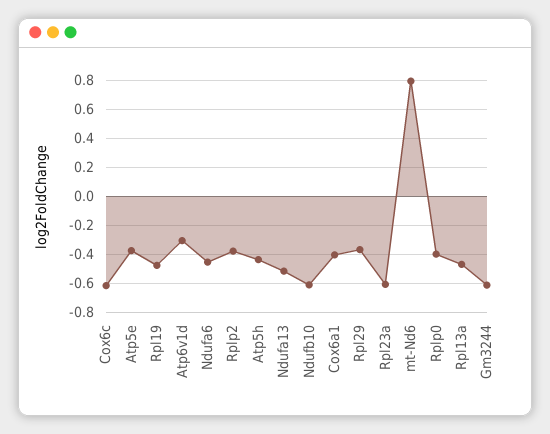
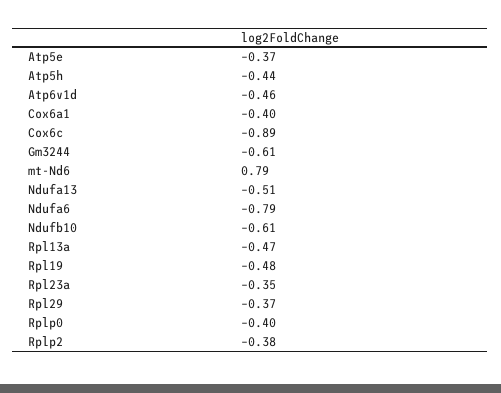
  {
-   "Cox6c": -0.6,
+   "Cox6c": -0.89,
    "Atp5e": -0.37,
    "Rpl19": -0.48,
-   "Atp6v1d": -0.3,
+   "Atp6v1d": -0.46,
-   "Ndufa6": -0.45,
+   "Ndufa6": -0.79,
    "Rplp2": -0.38,
    "Atp5h": -0.44,
    "Ndufa13": -0.51,
    "Ndufb10": -0.61,
    "Cox6a1": -0.4,
    "Rpl29": -0.37,
-   "Rpl23a": -0.6,
+   "Rpl23a": -0.35,
    "mt-Nd6": 0.79,
    "Rplp0": -0.4,
    "Rpl13a": -0.47,
    "Gm3244": -0.61
  }

